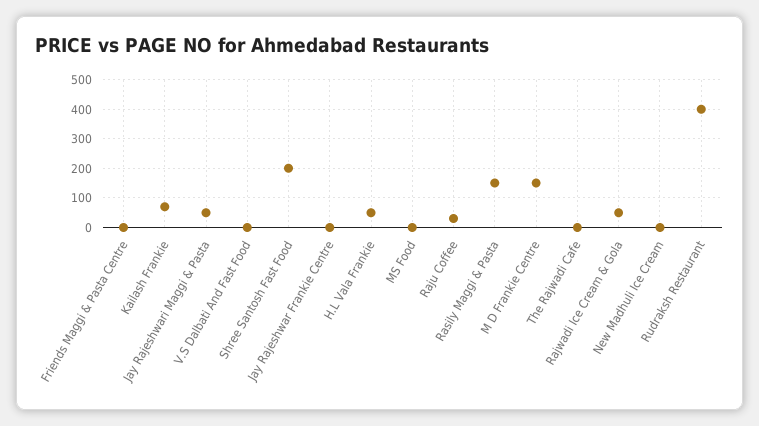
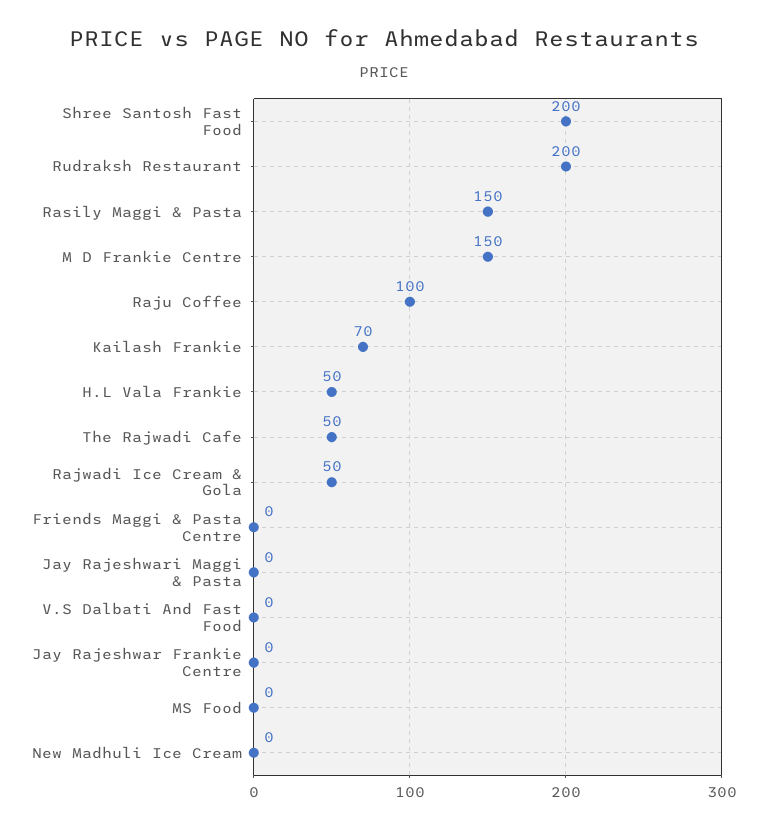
  {
    "Friends Maggi & Pasta Centre": 0,
    "Kailash Frankie": 70,
-   "Jay Rajeshwari Maggi & Pasta": 50,
+   "Jay Rajeshwari Maggi & Pasta": 0,
    "V.S Dalbati And Fast Food": 0,
    "Shree Santosh Fast Food": 200,
    "Jay Rajeshwar Frankie Centre": 0,
    "H.L Vala Frankie": 50,
    "MS Food": 0,
-   "Raju Coffee": 25,
+   "Raju Coffee": 100,
    "Rasily Maggi & Pasta": 150,
    "M D Frankie Centre": 150,
-   "The Rajwadi Cafe": 0,
+   "The Rajwadi Cafe": 50,
    "Rajwadi Ice Cream & Gola": 50,
    "New Madhuli Ice Cream": 0,
-   "Rudraksh Restaurant": 400
+   "Rudraksh Restaurant": 200
  }

